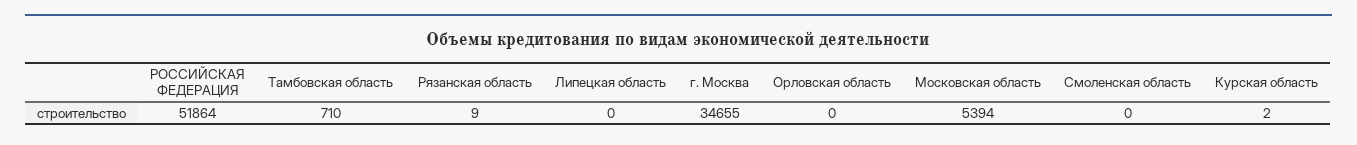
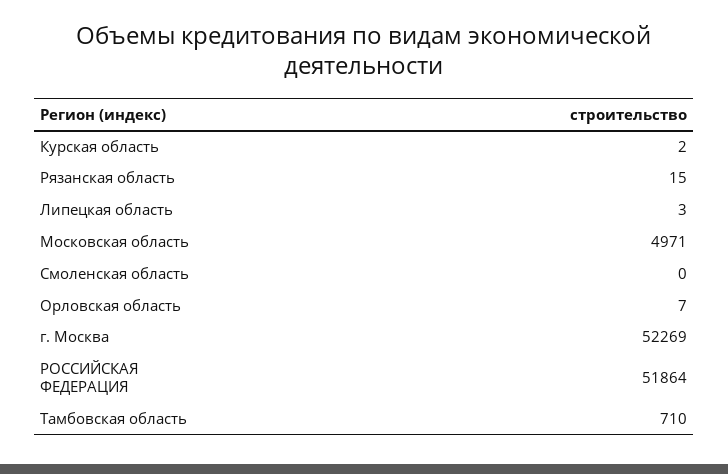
  {
    "РОССИЙСКАЯ ФЕДЕРАЦИЯ": 51864,
    "Тамбовская область": 710,
-   "Рязанская область": 9,
+   "Рязанская область": 15,
-   "Липецкая область": 0,
+   "Липецкая область": 3,
-   "г. Москва": 34655,
+   "г. Москва": 52269,
-   "Орловская область": 0,
+   "Орловская область": 7,
-   "Московская область": 5394,
+   "Московская область": 4971,
    "Смоленская область": 0,
    "Курская область": 2
  }

